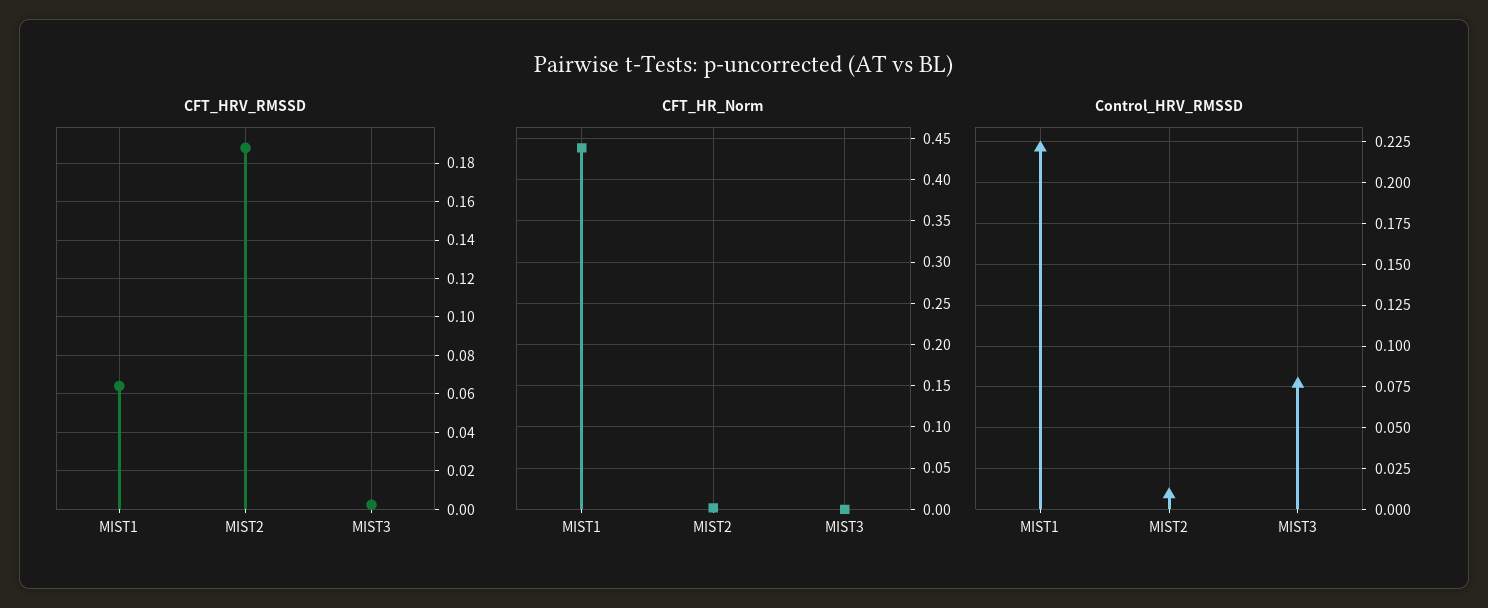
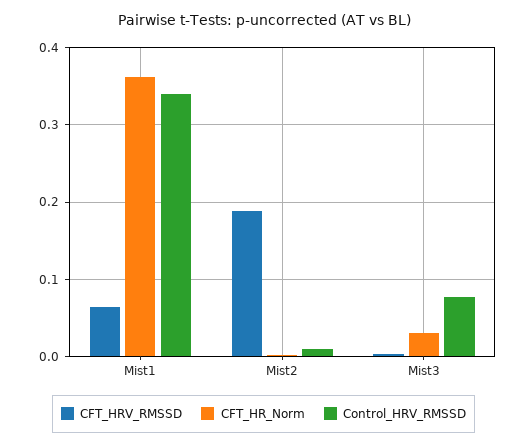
  {
    "CFT_HRV_RMSSD": {
      "MIST1": 0.065,
      "MIST2": 0.19,
      "MIST3": 0
    },
    "CFT_HR_Norm": {
-     "MIST1": 0.44,
+     "MIST1": 0.36,
      "MIST2": 0,
-     "MIST3": 0
+     "MIST3": 0.03
    },
    "Control_HRV_RMSSD": {
-     "MIST1": 0.22,
+     "MIST1": 0.34,
      "MIST2": 0.01,
      "MIST3": 0.075
    }
  }

